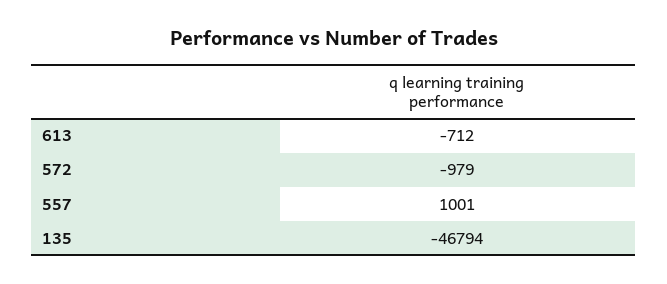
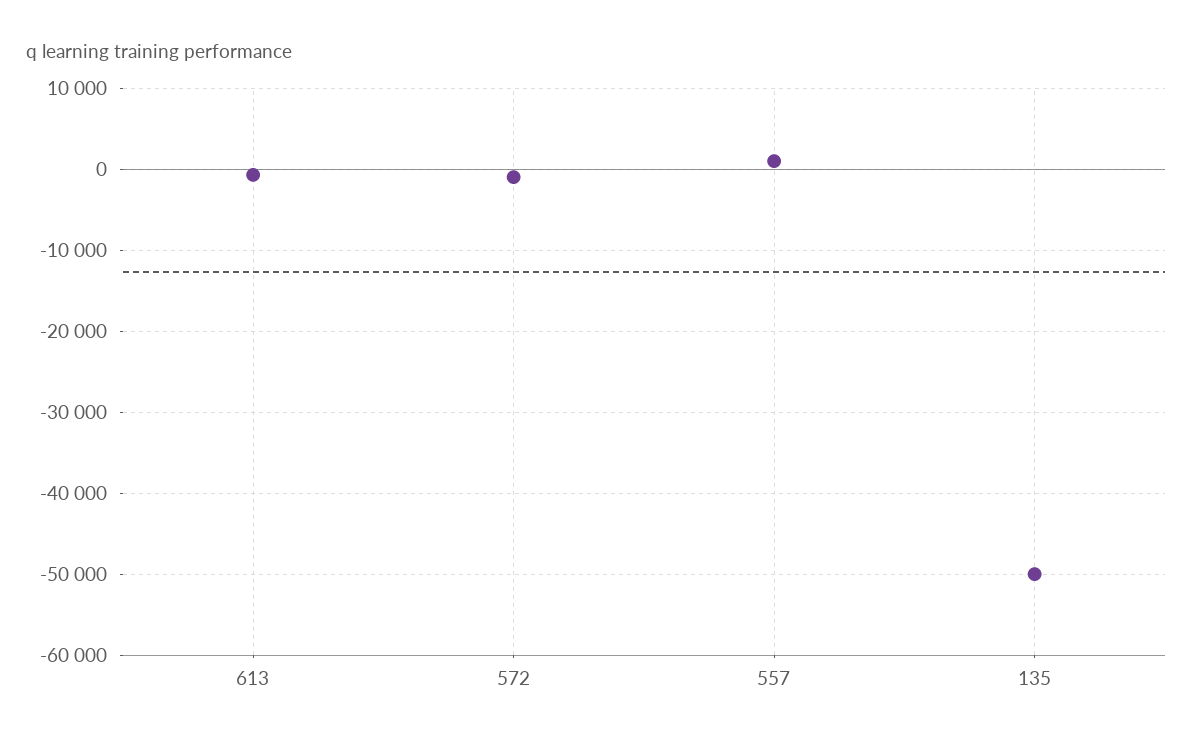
  {
    "613": -712,
    "572": -979,
    "557": 1001,
-   "135": -46794
+   "135": -50000
  }

